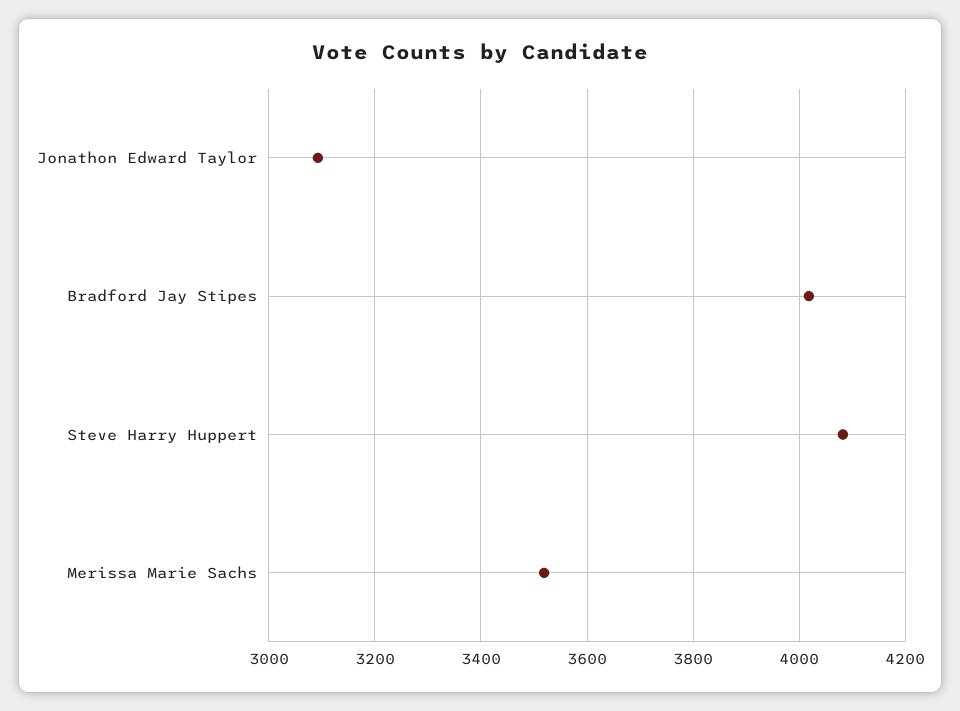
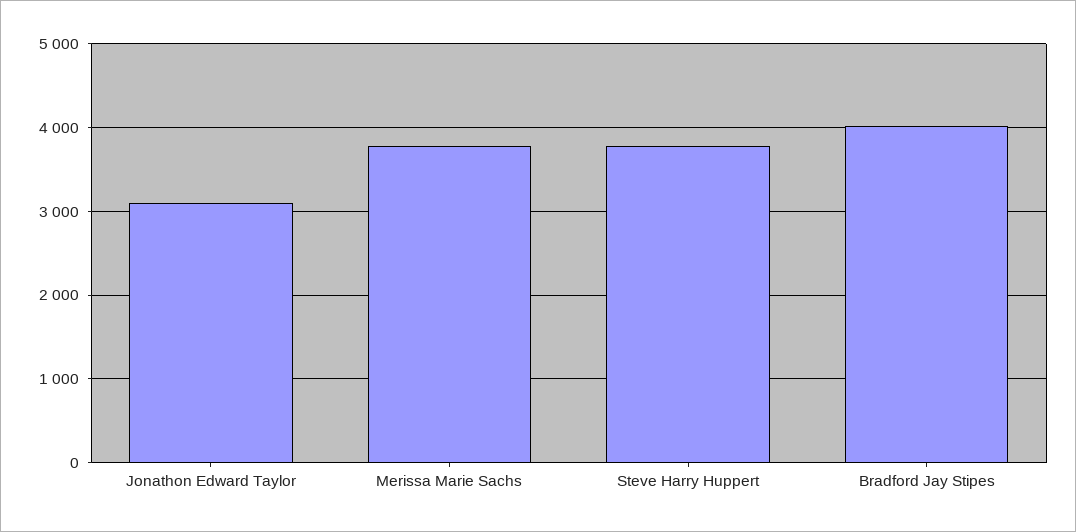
  {
    "Jonathon Edward Taylor": 3100,
    "Bradford Jay Stipes": 4020,
-   "Steve Harry Huppert": 4080,
+   "Steve Harry Huppert": 3800,
-   "Merissa Marie Sachs": 3520
+   "Merissa Marie Sachs": 3800
  }

